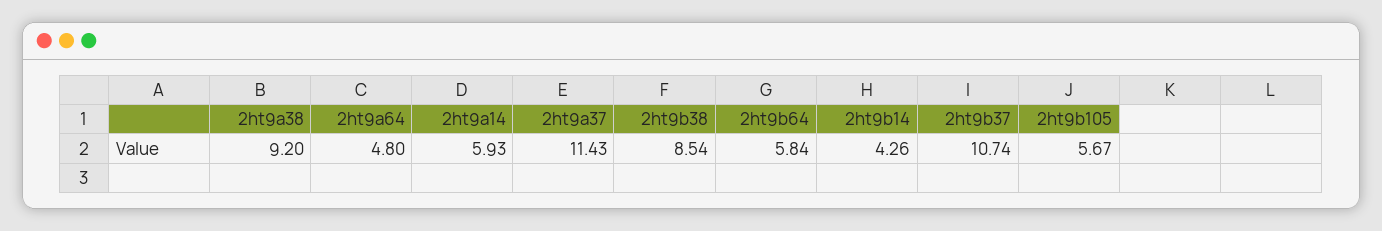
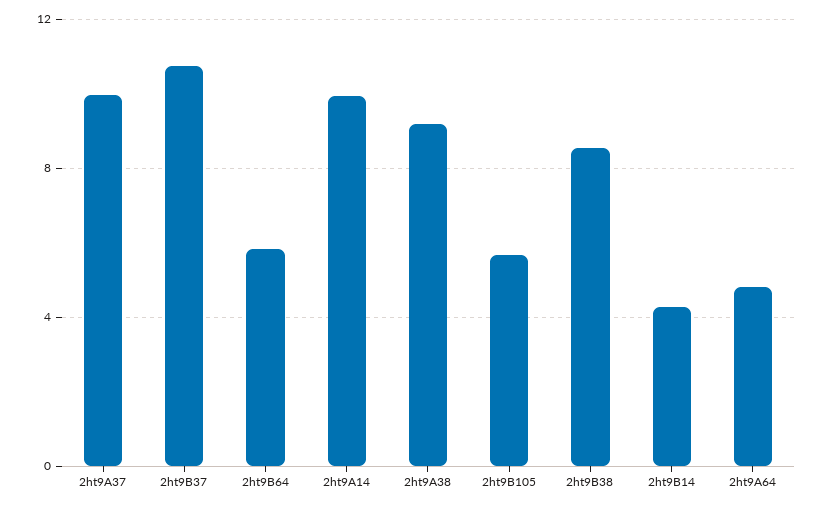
  {
    "2ht9a38": 9.2,
    "2ht9a64": 4.8,
-   "2ht9a14": 5.93,
+   "2ht9a14": 10,
-   "2ht9a37": 11.43,
+   "2ht9a37": 10,
    "2ht9b38": 8.54,
    "2ht9b64": 5.84,
    "2ht9b14": 4.26,
    "2ht9b37": 10.74,
    "2ht9b105": 5.67
  }

